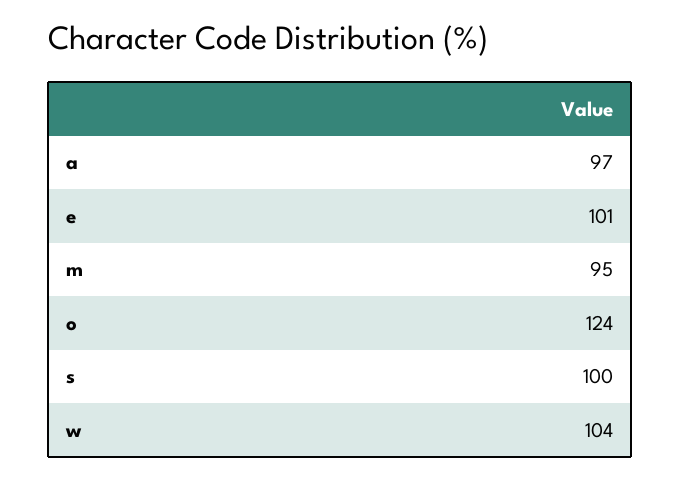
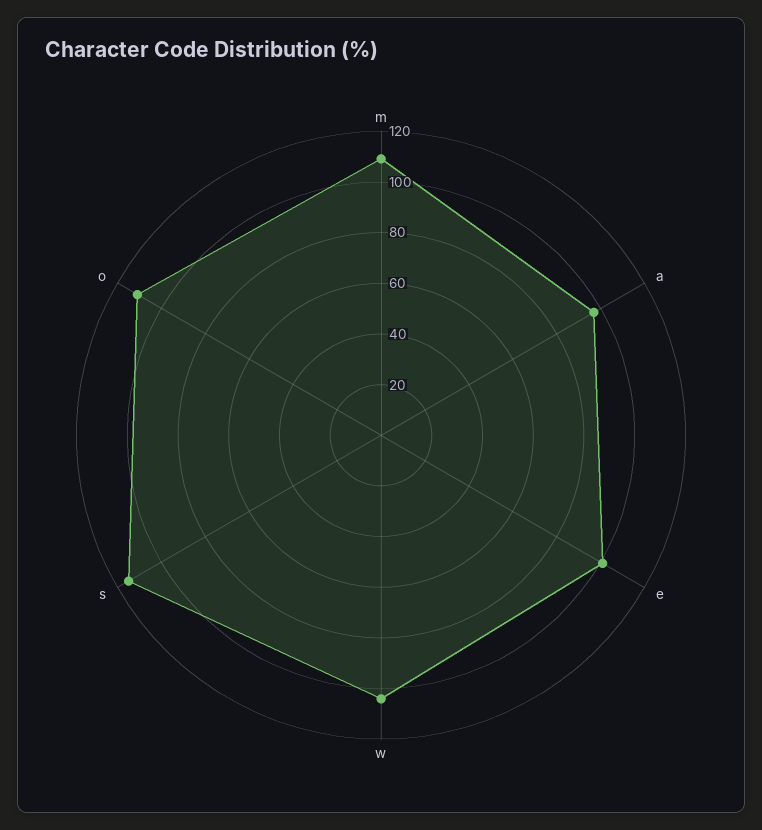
  {
    "a": 97,
    "e": 101,
-   "m": 95,
+   "m": 110,
-   "o": 124,
+   "o": 110,
-   "s": 100,
+   "s": 115,
    "w": 104
  }

